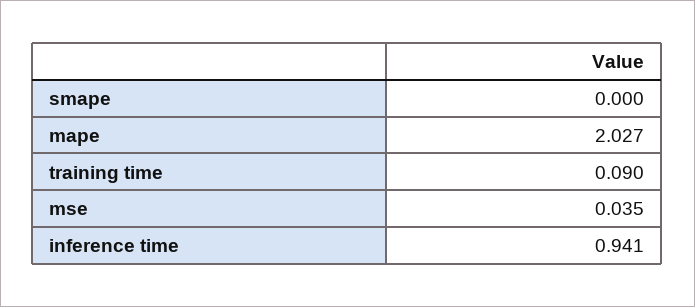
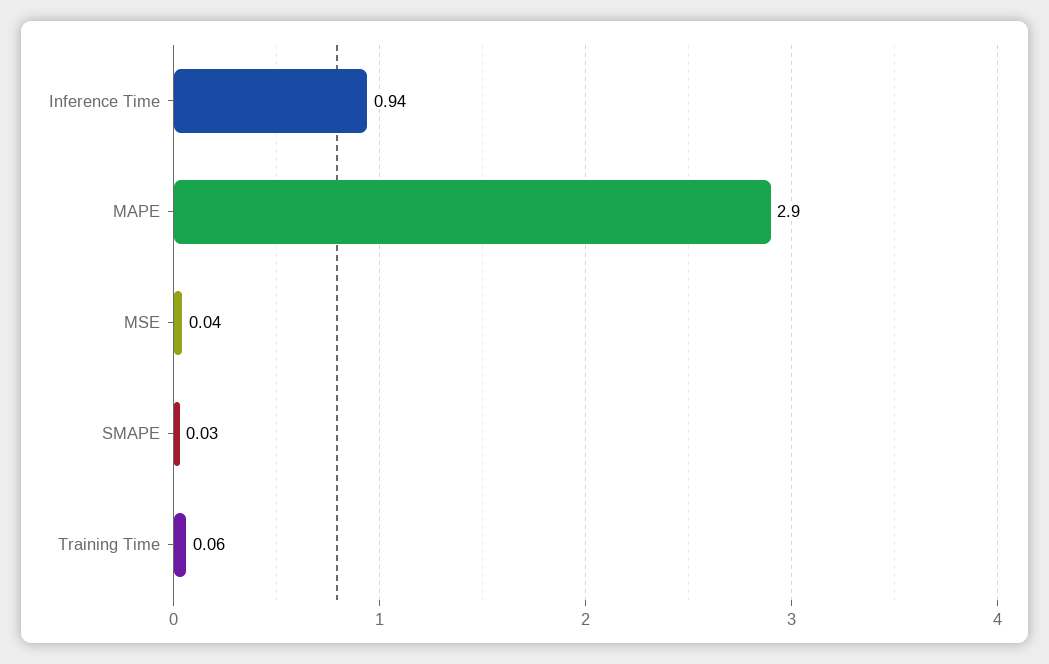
  {
-   "smape": 0,
+   "smape": 0.03,
-   "mape": 2.027,
+   "mape": 2.9,
-   "training time": 0.09,
+   "training time": 0.06,
    "mse": 0.035,
    "inference time": 0.941
  }

